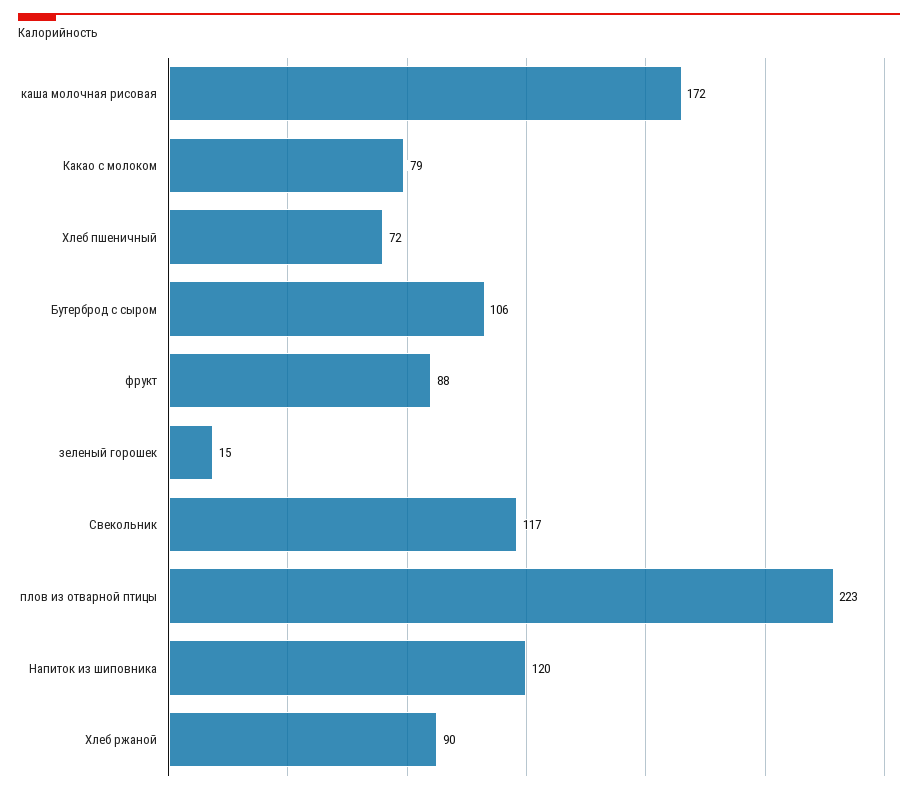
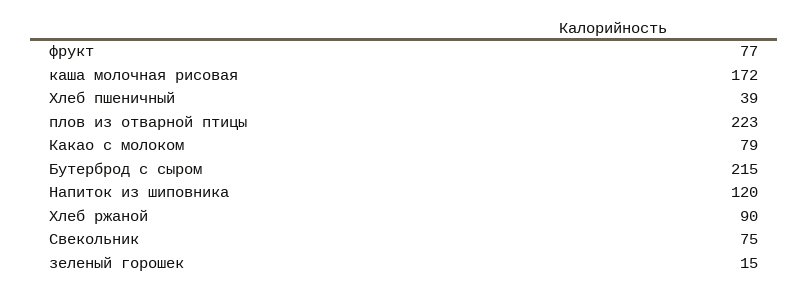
  {
    "каша молочная рисовая": 172,
    "Какао с молоком": 79,
-   "Хлеб пшеничный": 72,
+   "Хлеб пшеничный": 39,
-   "Бутерброд с сыром": 106,
+   "Бутерброд с сыром": 215,
-   "фрукт": 88,
+   "фрукт": 77,
    "зеленый горошек": 15,
-   "Свекольник": 117,
+   "Свекольник": 75,
    "плов из отварной птицы": 223,
    "Напиток из шиповника": 120,
    "Хлеб ржаной": 90
  }

